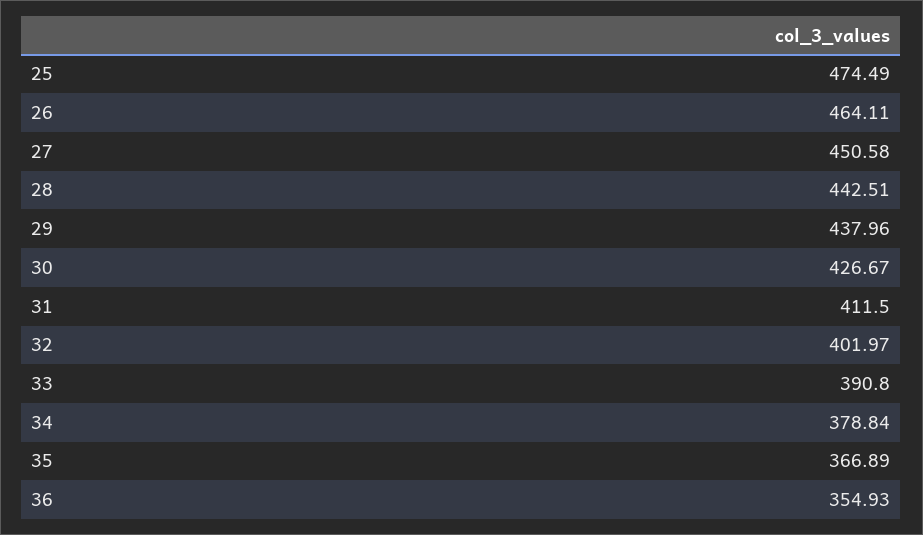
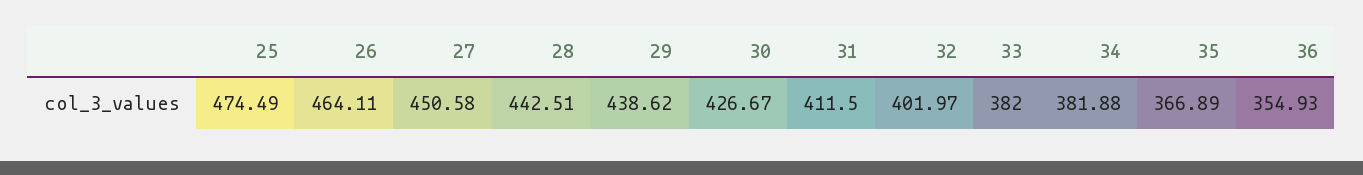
  {
    "25": 474.49,
    "26": 464.11,
    "27": 450.58,
    "28": 442.51,
-   "29": 437.96,
+   "29": 438.62,
    "30": 426.67,
    "31": 411.5,
    "32": 401.97,
-   "33": 390.8,
+   "33": 382,
-   "34": 378.84,
+   "34": 381.88,
    "35": 366.89,
    "36": 354.93
  }

